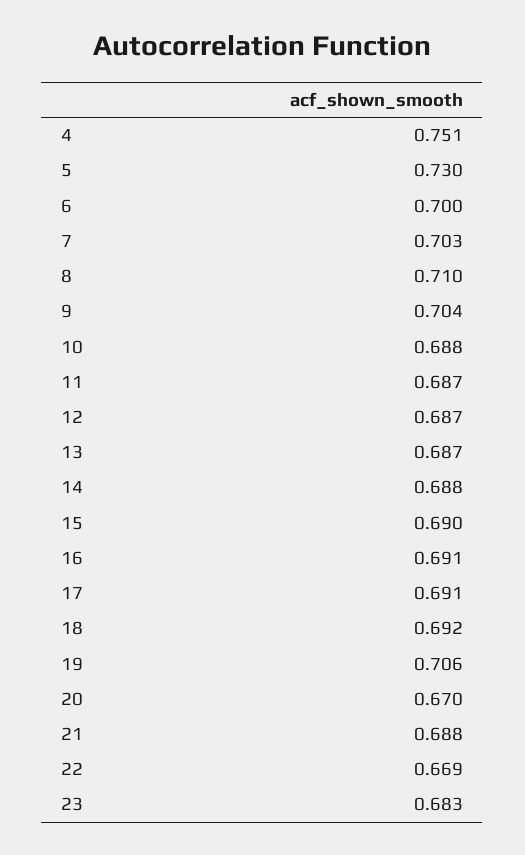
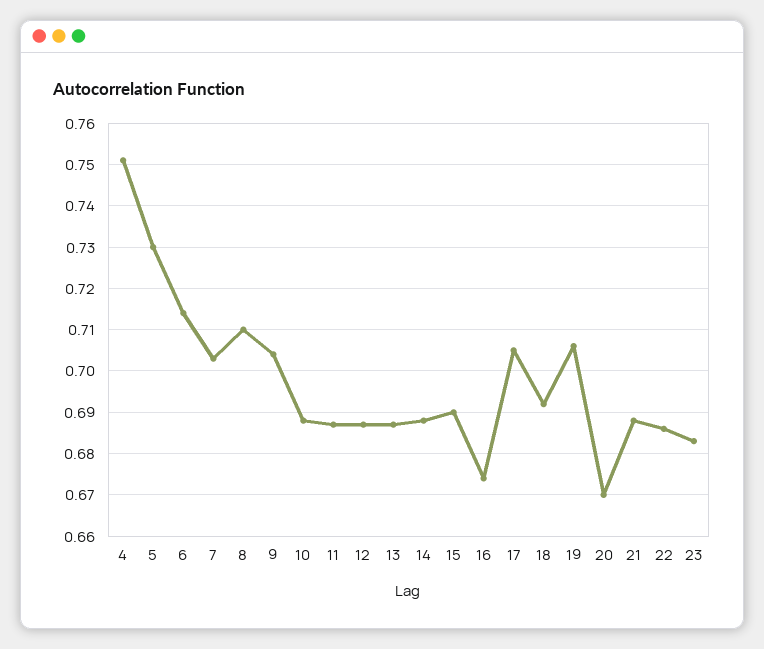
  {
    "4": 0.751,
    "5": 0.73,
-   "6": 0.7,
+   "6": 0.715,
    "7": 0.703,
    "8": 0.71,
    "9": 0.704,
    "10": 0.688,
    "11": 0.687,
    "12": 0.687,
    "13": 0.687,
    "14": 0.688,
    "15": 0.69,
-   "16": 0.691,
+   "16": 0.675,
-   "17": 0.691,
+   "17": 0.705,
    "18": 0.692,
    "19": 0.706,
    "20": 0.67,
    "21": 0.688,
-   "22": 0.669,
+   "22": 0.685,
    "23": 0.683
  }

